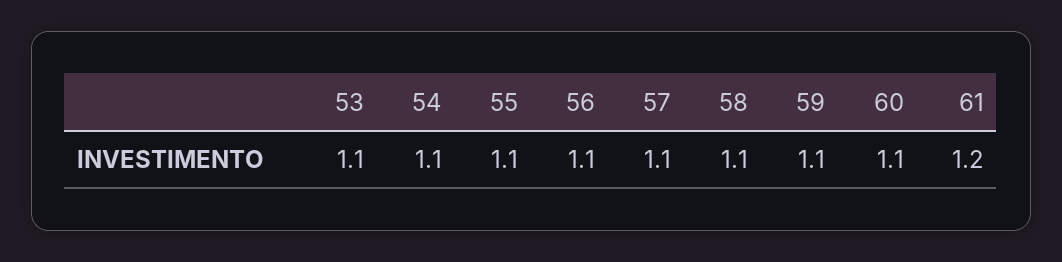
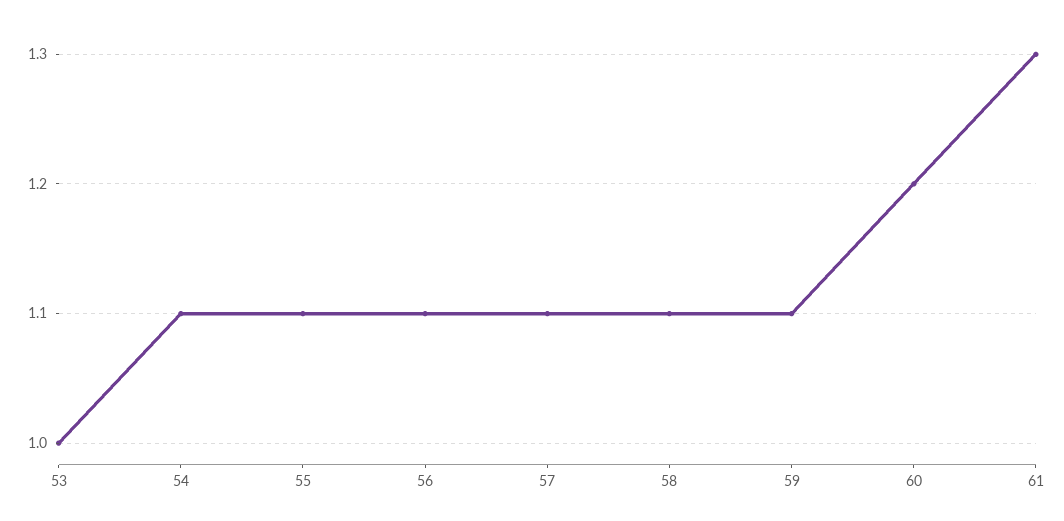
  {
-   "53": 1.1,
+   "53": 1,
    "54": 1.1,
    "55": 1.1,
    "56": 1.1,
    "57": 1.1,
    "58": 1.1,
    "59": 1.1,
-   "60": 1.1,
+   "60": 1.2,
-   "61": 1.2
+   "61": 1.3
  }

